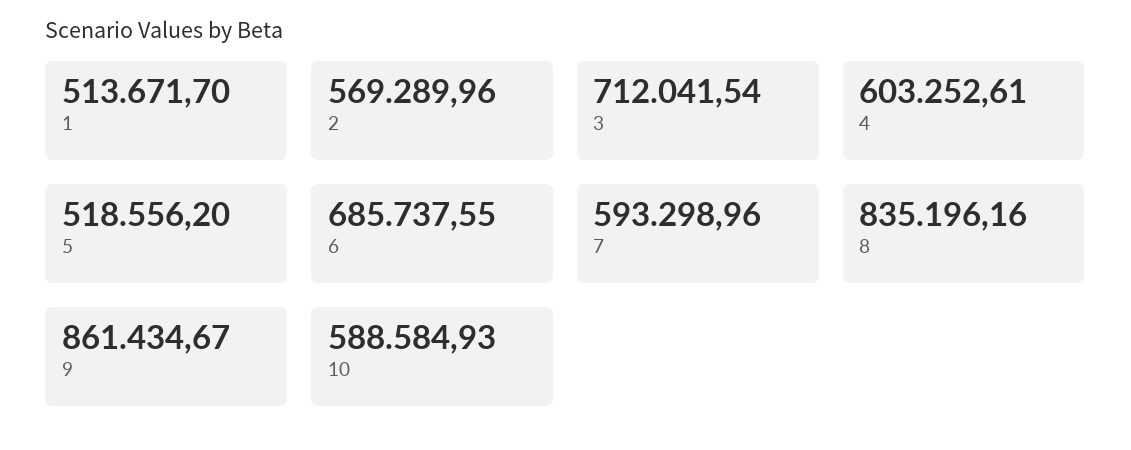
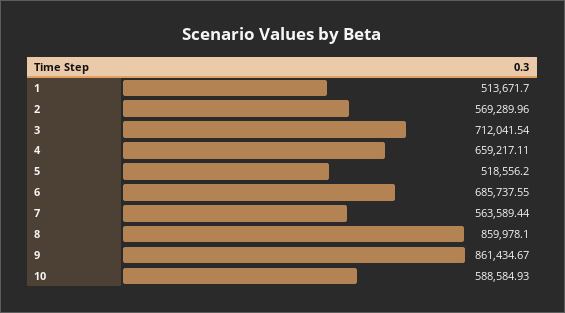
  {
    "1": 513671.7,
    "2": 569289.96,
    "3": 712041.54,
-   "4": 603252.61,
+   "4": 659217.11,
    "5": 518556.2,
    "6": 685737.55,
-   "7": 593298.96,
+   "7": 563589.44,
-   "8": 835196.16,
+   "8": 859978.1,
    "9": 861434.67,
    "10": 588584.93
  }

